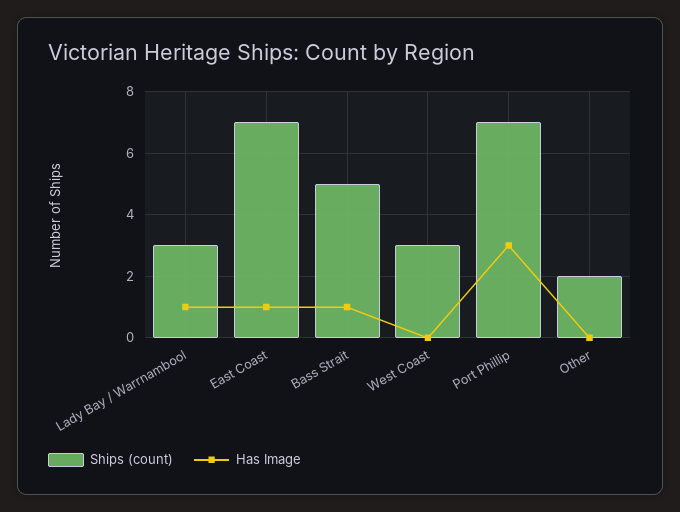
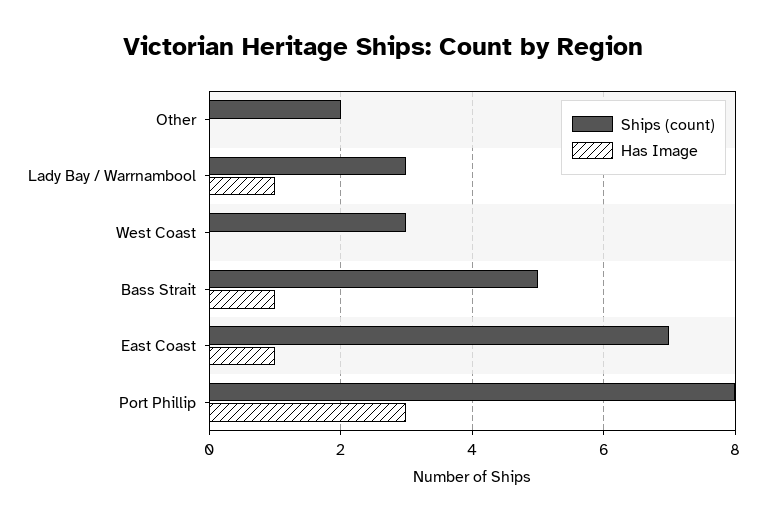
  {
    "Ships (count)": {
      "Lady Bay / Warrnambool": 3,
      "East Coast": 7,
      "Bass Strait": 5,
      "West Coast": 3,
-     "Port Phillip": 7,
+     "Port Phillip": 8,
      "Other": 2
    },
    "Has Image": {
      "Lady Bay / Warrnambool": 1,
      "East Coast": 1,
      "Bass Strait": 1,
      "West Coast": 0,
      "Port Phillip": 3,
      "Other": 0
    }
  }

